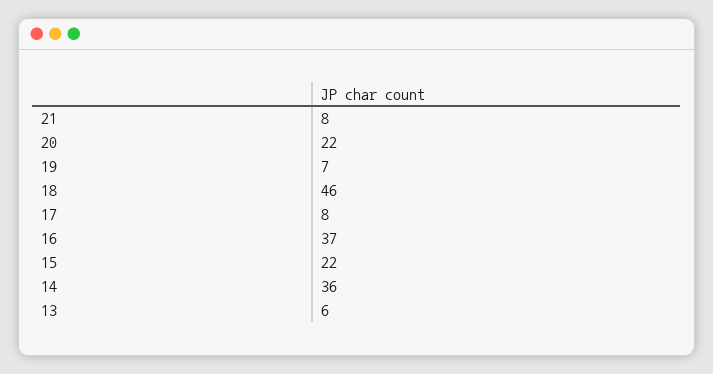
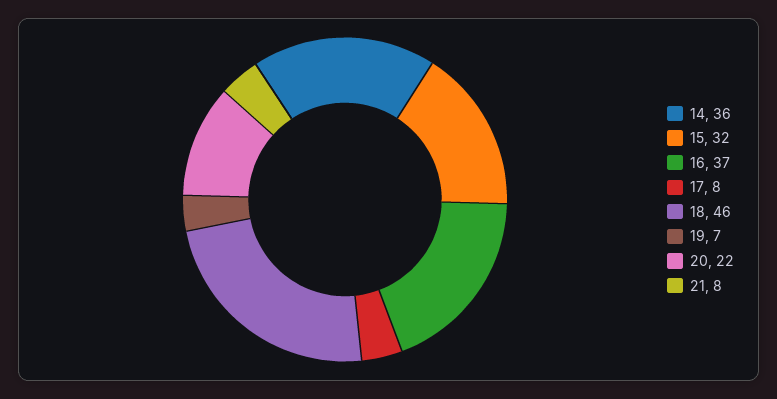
  {
    "21": 8,
    "20": 22,
    "19": 7,
    "18": 46,
    "17": 8,
    "16": 37,
-   "15": 22,
+   "15": 32,
-   "14": 36,
+   "14": 36
-   "13": 6
  }

